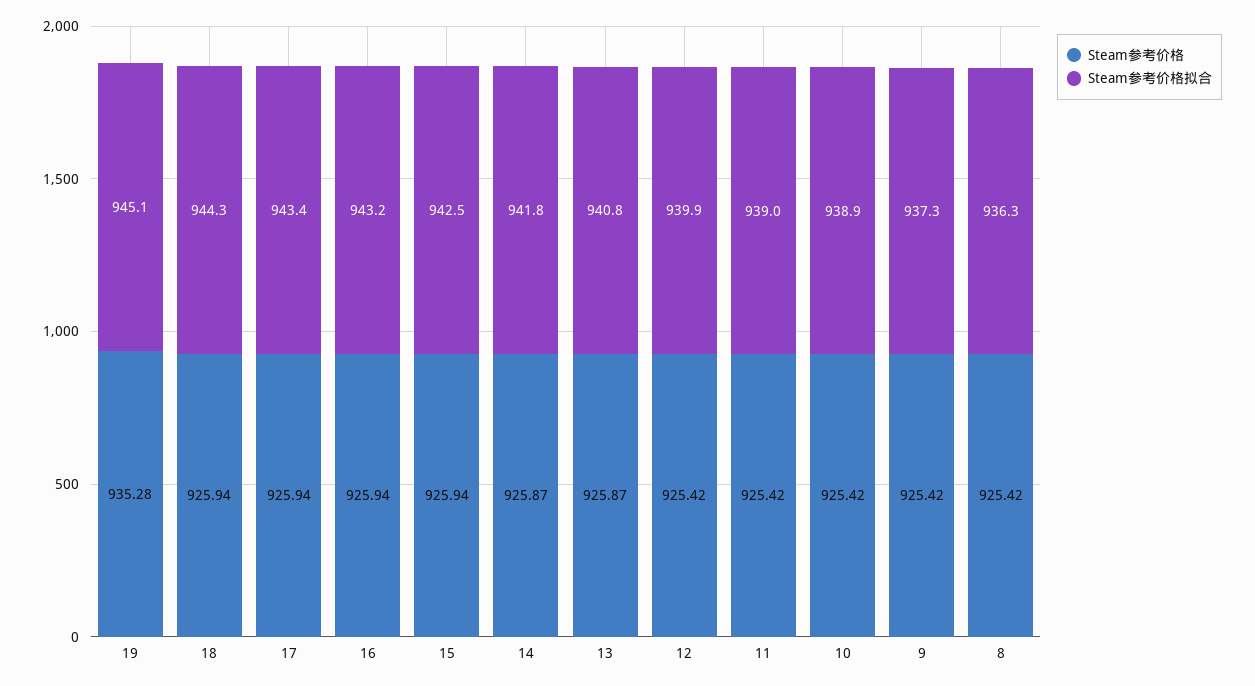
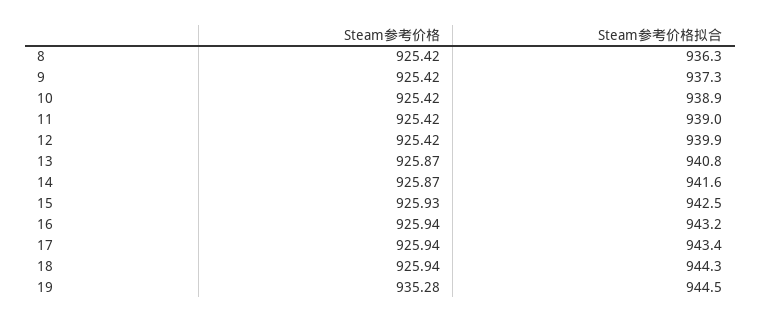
  {
    "Steam参考价格": {
      "19": 935.28,
      "18": 925.94,
      "17": 925.94,
      "16": 925.94,
-     "15": 925.94,
+     "15": 925.93,
      "14": 925.87,
      "13": 925.87,
      "12": 925.42,
      "11": 925.42,
      "10": 925.42,
      "9": 925.42,
      "8": 925.42
    },
    "Steam参考价格拟合": {
-     "19": 945.1,
+     "19": 944.5,
      "18": 944.3,
      "17": 943.4,
      "16": 943.2,
      "15": 942.5,
-     "14": 941.8,
+     "14": 941.6,
      "13": 940.8,
      "12": 939.9,
      "11": 939,
      "10": 938.9,
      "9": 937.3,
      "8": 936.3
    }
  }

